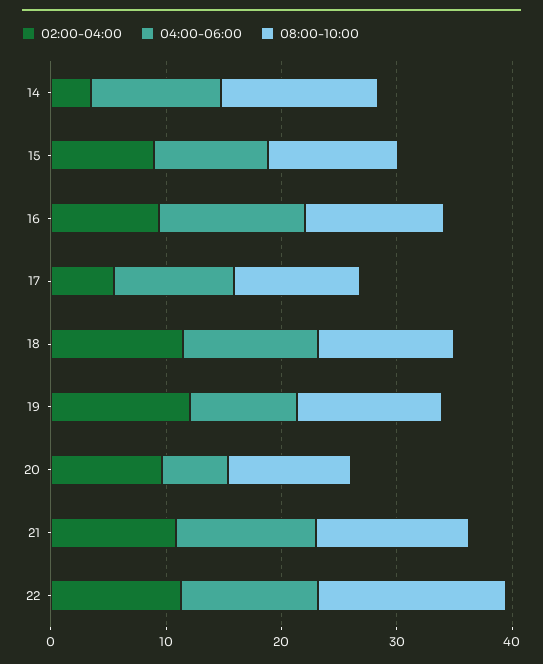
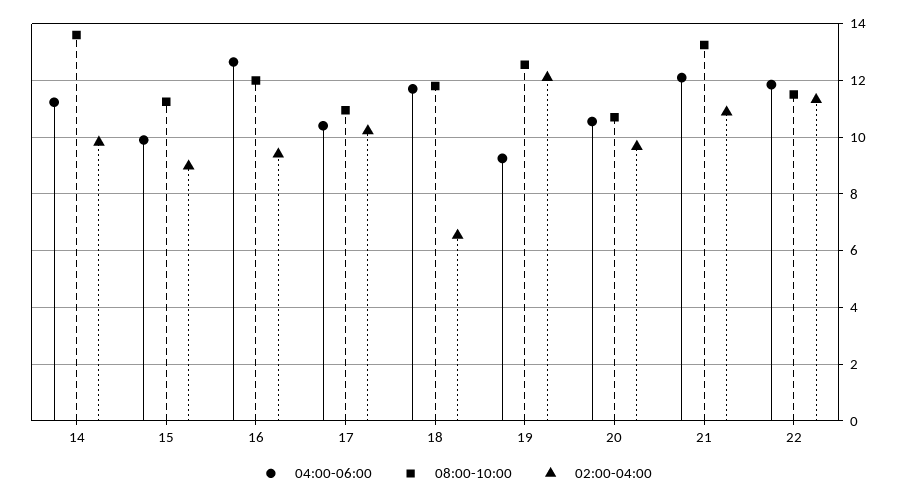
  {
    "02:00-04:00": {
-     "14": 4,
+     "14": 9.75,
      "15": 9,
      "16": 9.5,
-     "17": 6,
+     "17": 10.25,
-     "18": 12,
+     "18": 6.5,
      "19": 12,
      "20": 9.75,
      "21": 11,
      "22": 11.25
    },
    "04:00-06:00": {
      "14": 11.25,
      "15": 10,
      "16": 12.75,
      "17": 10.5,
      "18": 11.75,
      "19": 9.25,
-     "20": 6,
+     "20": 10.5,
      "21": 12,
      "22": 11.75
    },
    "08:00-10:00": {
      "14": 13.5,
      "15": 11.25,
      "16": 12,
      "17": 11,
      "18": 11.75,
      "19": 12.5,
      "20": 10.75,
      "21": 13.25,
-     "22": 16
+     "22": 11.5
    }
  }

